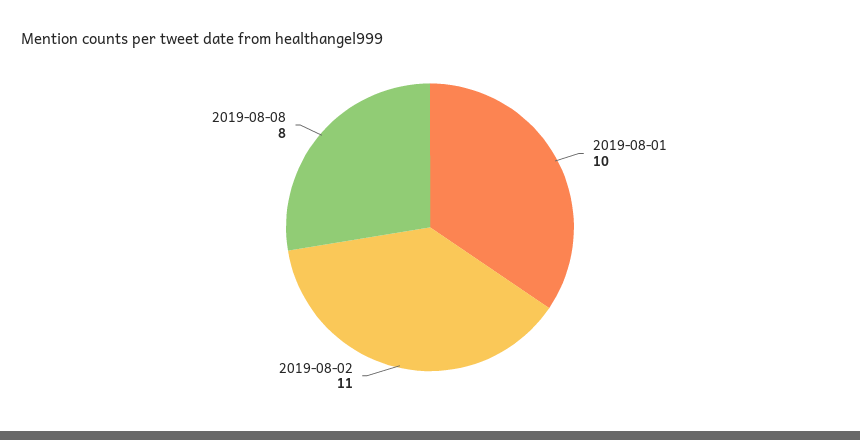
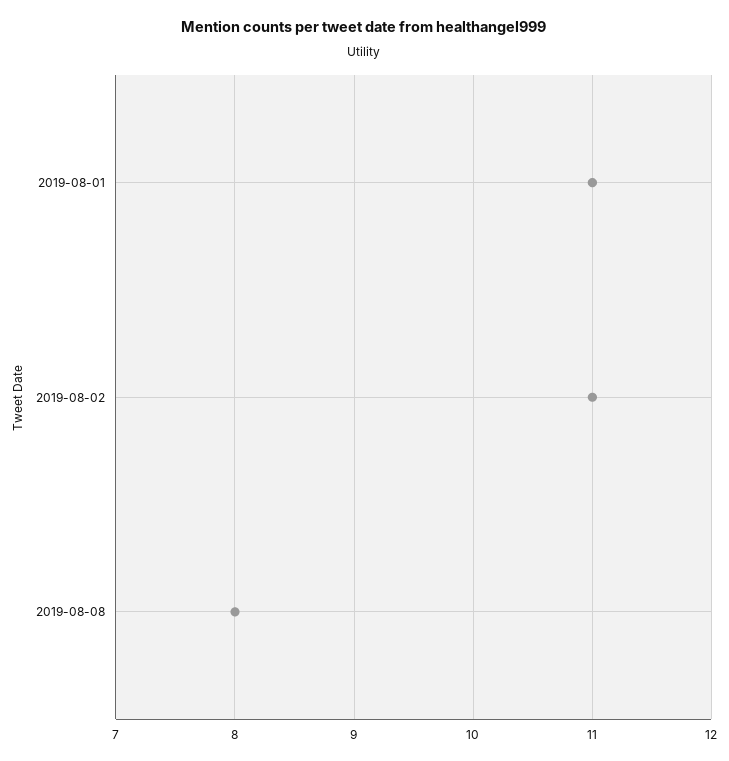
  {
-   "2019-08-01": 10,
+   "2019-08-01": 11,
    "2019-08-02": 11,
    "2019-08-08": 8
  }

